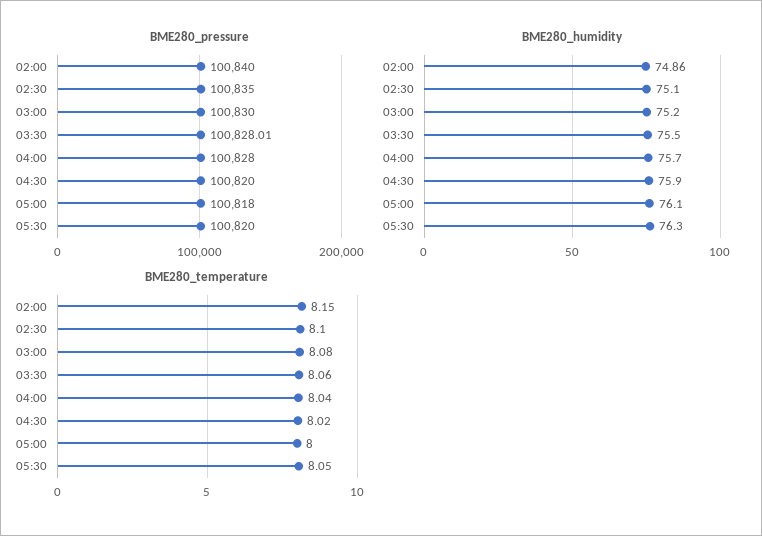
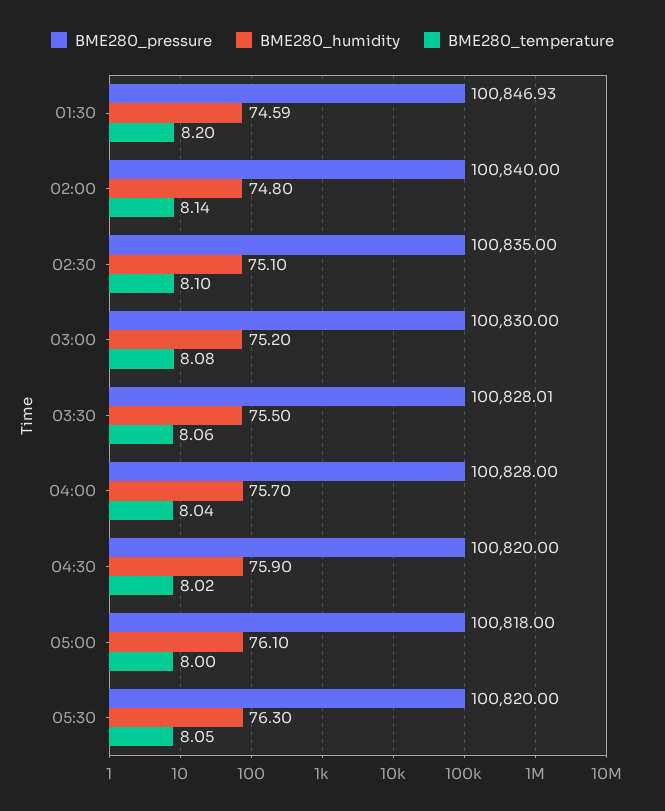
  {
    "BME280_pressure": {
      "02:00": 100840,
      "02:30": 100835,
      "03:00": 100830,
      "03:30": 100828.01,
      "04:00": 100828,
      "04:30": 100820,
      "05:00": 100818,
-     "05:30": 100820
+     "05:30": 100820,
+     "01:30": 100846.93
    },
    "BME280_humidity": {
-     "02:00": 74.86,
+     "02:00": 74.8,
      "02:30": 75.1,
      "03:00": 75.2,
      "03:30": 75.5,
      "04:00": 75.7,
      "04:30": 75.9,
      "05:00": 76.1,
-     "05:30": 76.3
+     "05:30": 76.3,
+     "01:30": 74.59
    },
    "BME280_temperature": {
-     "02:00": 8.15,
+     "02:00": 8.14,
      "02:30": 8.1,
      "03:00": 8.08,
      "03:30": 8.06,
      "04:00": 8.04,
      "04:30": 8.02,
      "05:00": 8,
-     "05:30": 8.05
+     "05:30": 8.05,
+     "01:30": 8.2
    }
  }

